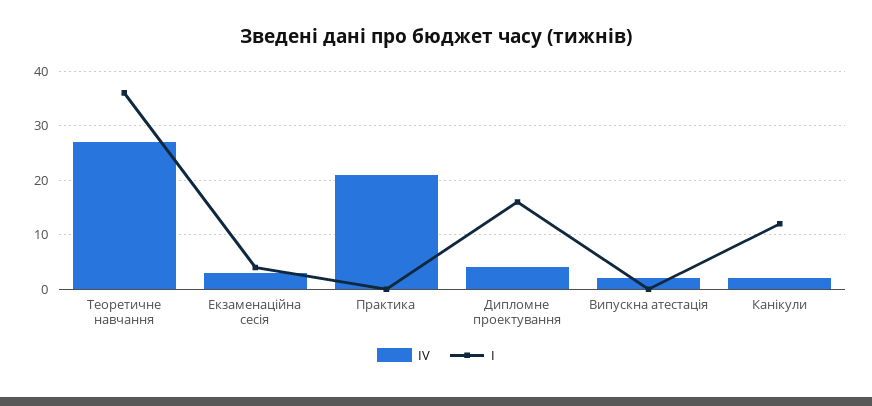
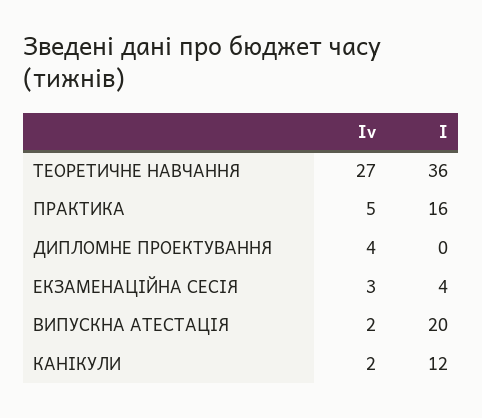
  {
    "IV": {
      "Теоретичне навчання": 27,
      "Екзаменаційна сесія": 3,
-     "Практика": 20,
+     "Практика": 5,
      "Дипломне проектування": 4,
      "Випускна атестація": 2,
      "Канікули": 2
    },
    "I": {
      "Теоретичне навчання": 36,
      "Екзаменаційна сесія": 4,
-     "Практика": 0,
+     "Практика": 16,
-     "Дипломне проектування": 15,
+     "Дипломне проектування": 0,
-     "Випускна атестація": 0,
+     "Випускна атестація": 20,
      "Канікули": 12
    }
  }

